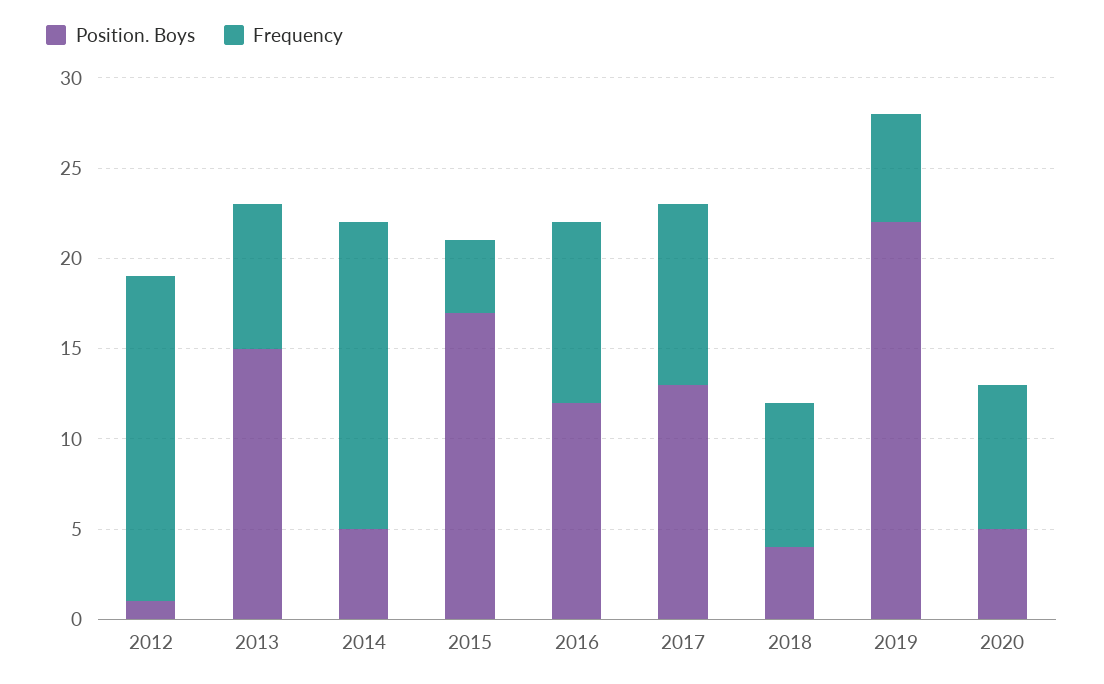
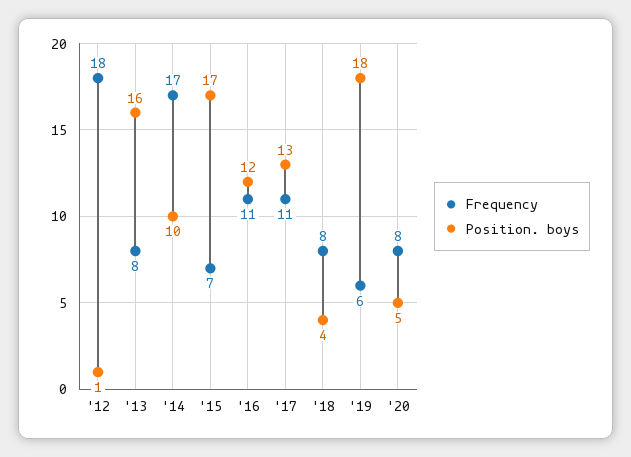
  {
    "Position. Boys": {
      "2012": 1,
-     "2013": 15,
+     "2013": 16,
-     "2014": 5,
+     "2014": 10,
      "2015": 17,
      "2016": 12,
      "2017": 13,
      "2018": 4,
-     "2019": 22,
+     "2019": 18,
      "2020": 5
    },
    "Frequency": {
      "2012": 18,
      "2013": 8,
      "2014": 17,
-     "2015": 4,
+     "2015": 7,
-     "2016": 10,
+     "2016": 11,
-     "2017": 10,
+     "2017": 11,
      "2018": 8,
      "2019": 6,
      "2020": 8
    }
  }

